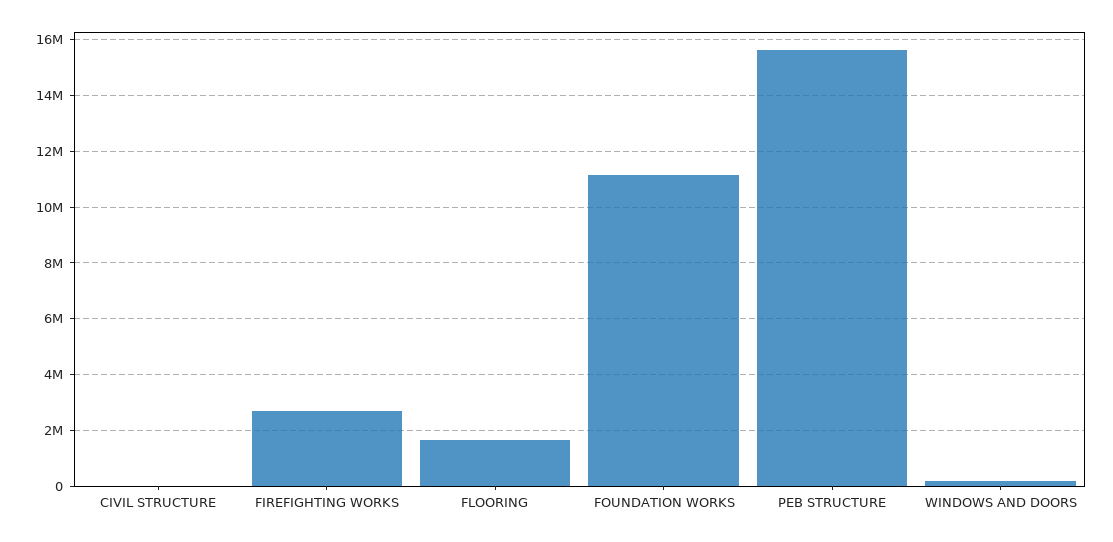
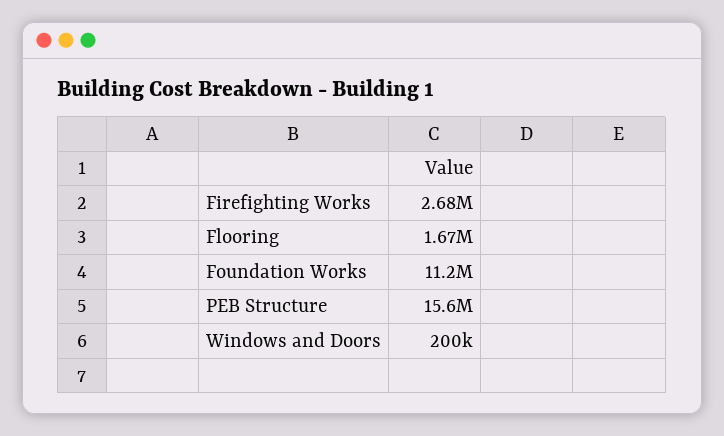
  {
-   "CIVIL STRUCTURE": 0,
    "FIREFIGHTING WORKS": 2680000,
    "FLOORING": 1670000,
    "FOUNDATION WORKS": 11200000,
    "PEB STRUCTURE": 15600000,
    "WINDOWS AND DOORS": 200000
  }

